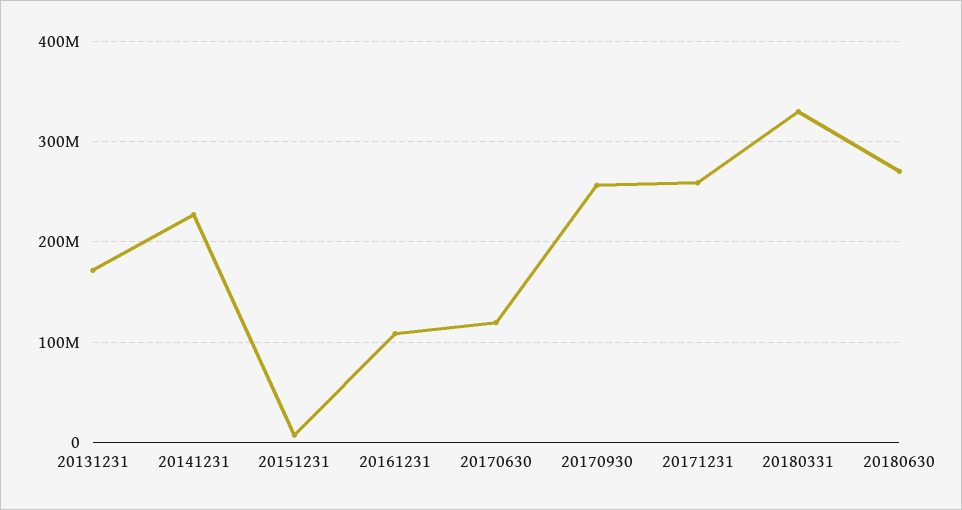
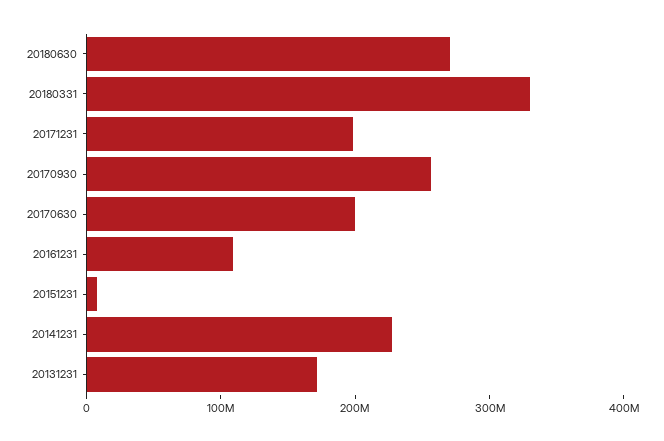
  {
    "20131231": 170000000,
    "20141231": 230000000,
    "20151231": 10000000,
    "20161231": 110000000,
-   "20170630": 120000000,
+   "20170630": 200000000,
    "20170930": 260000000,
-   "20171231": 260000000,
+   "20171231": 200000000,
    "20180331": 330000000,
    "20180630": 270000000
  }

